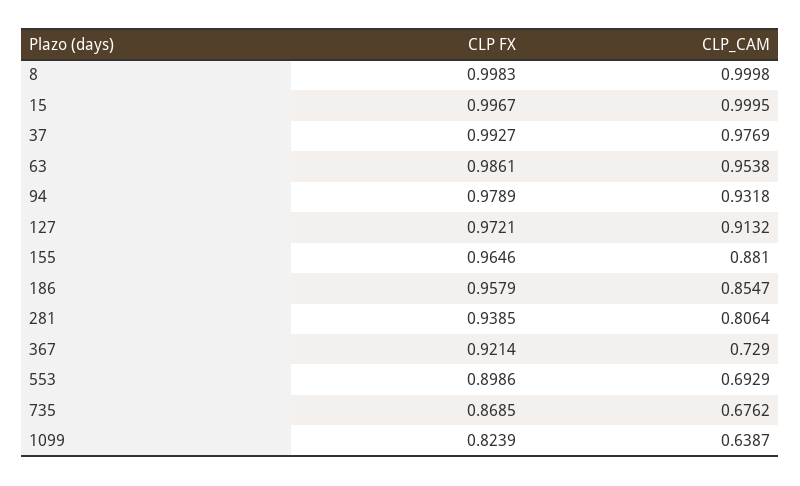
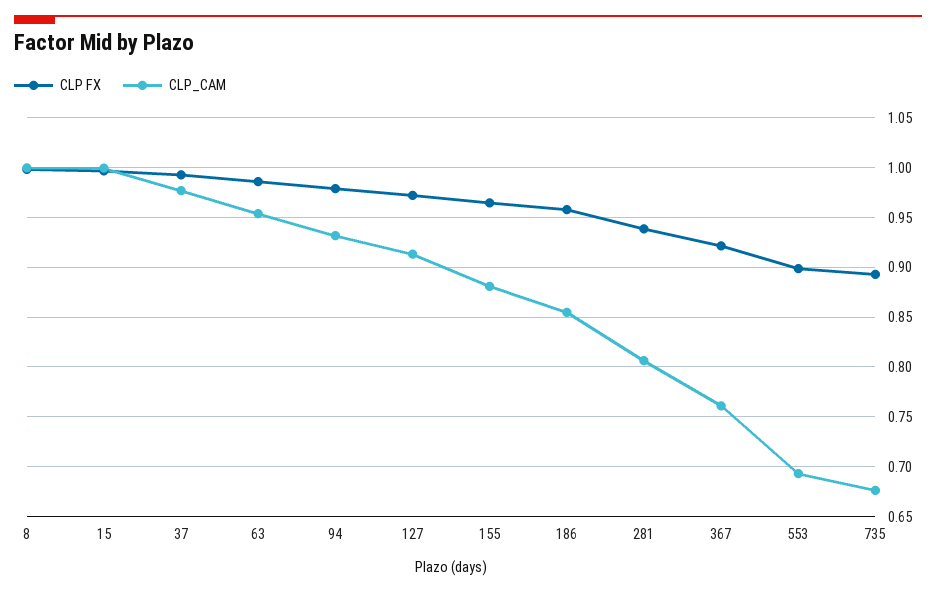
  {
    "CLP FX": {
      "8": 0.9983,
      "15": 0.9967,
      "37": 0.9927,
      "63": 0.9861,
      "94": 0.9789,
      "127": 0.9721,
      "155": 0.9646,
      "186": 0.9579,
      "281": 0.9385,
      "367": 0.9214,
      "553": 0.8986,
-     "735": 0.8685,
+     "735": 0.89
-     "1099": 0.8239
    },
    "CLP_CAM": {
      "8": 0.9998,
      "15": 0.9995,
      "37": 0.9769,
      "63": 0.9538,
      "94": 0.9318,
      "127": 0.9132,
      "155": 0.881,
      "186": 0.8547,
      "281": 0.8064,
-     "367": 0.729,
+     "367": 0.76,
      "553": 0.6929,
-     "735": 0.6762,
+     "735": 0.6762
-     "1099": 0.6387
    }
  }

